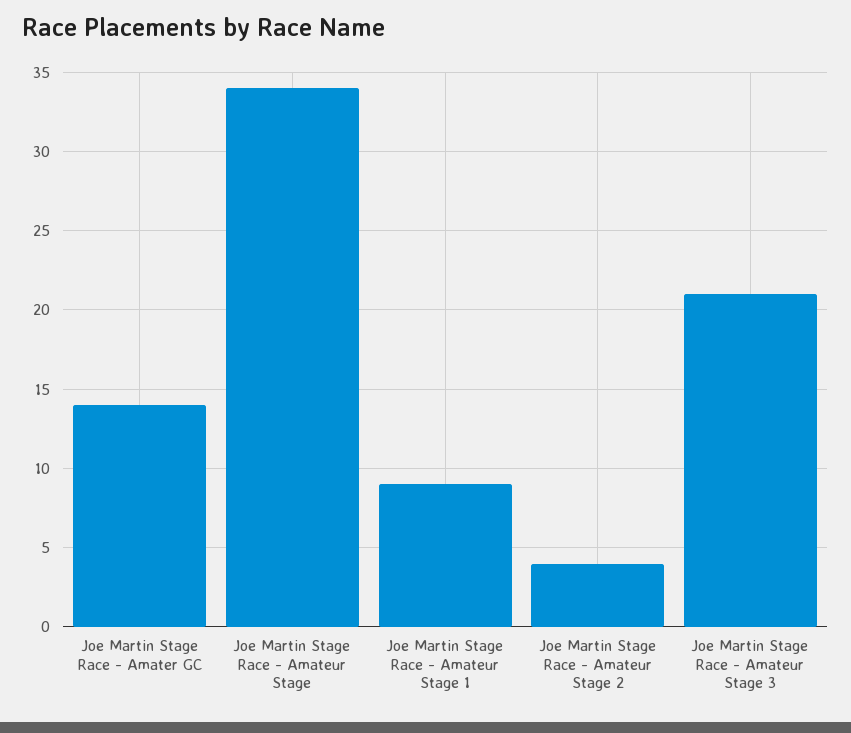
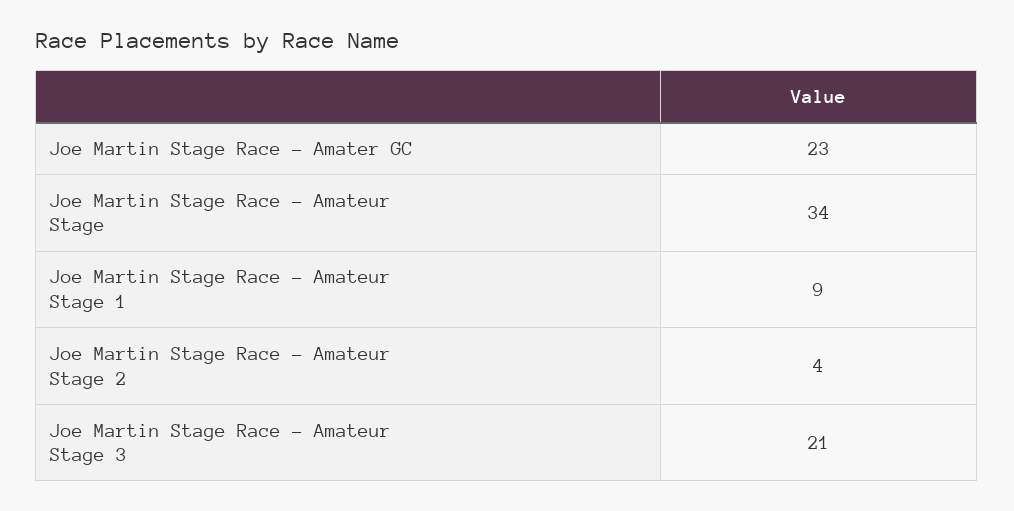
  {
-   "Joe Martin Stage Race - Amater GC": 14,
+   "Joe Martin Stage Race - Amater GC": 23,
    "Joe Martin Stage Race - Amateur Stage": 34,
    "Joe Martin Stage Race - Amateur Stage 1": 9,
    "Joe Martin Stage Race - Amateur Stage 2": 4,
    "Joe Martin Stage Race - Amateur Stage 3": 21
  }

